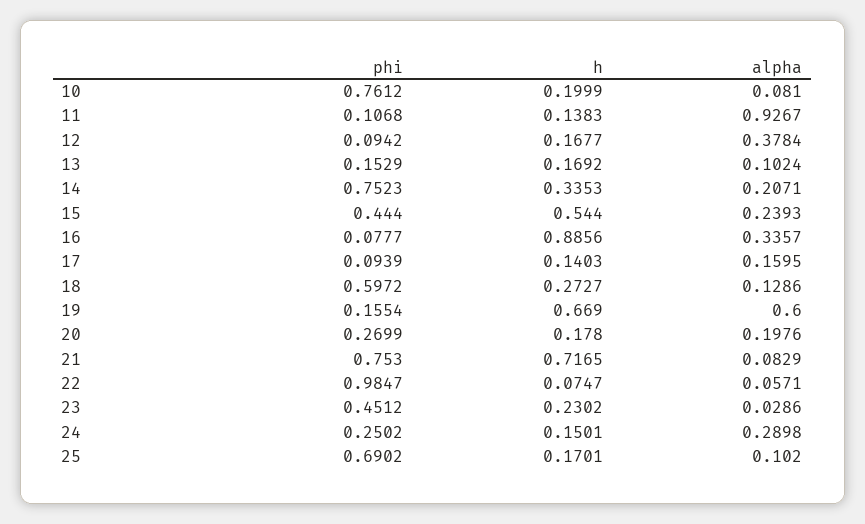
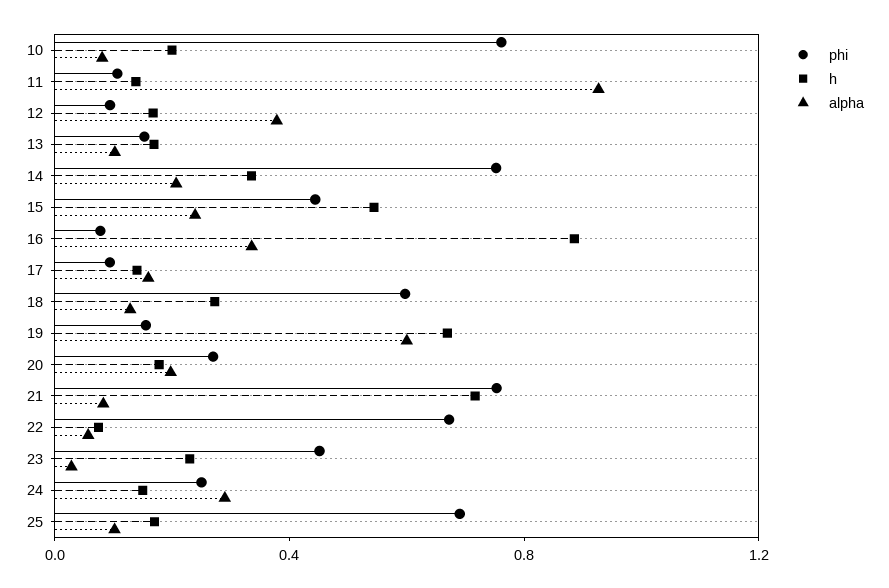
  {
    "phi": {
      "10": 0.7612,
      "11": 0.1068,
      "12": 0.0942,
      "13": 0.1529,
      "14": 0.7523,
      "15": 0.444,
      "16": 0.0777,
      "17": 0.0939,
      "18": 0.5972,
      "19": 0.1554,
      "20": 0.2699,
      "21": 0.753,
-     "22": 0.9847,
+     "22": 0.7,
      "23": 0.4512,
      "24": 0.2502,
      "25": 0.6902
    },
    "h": {
      "10": 0.1999,
      "11": 0.1383,
      "12": 0.1677,
      "13": 0.1692,
      "14": 0.3353,
      "15": 0.544,
      "16": 0.8856,
      "17": 0.1403,
      "18": 0.2727,
      "19": 0.669,
      "20": 0.178,
      "21": 0.7165,
      "22": 0.0747,
      "23": 0.2302,
      "24": 0.1501,
      "25": 0.1701
    },
    "alpha": {
      "10": 0.081,
      "11": 0.9267,
      "12": 0.3784,
      "13": 0.1024,
      "14": 0.2071,
      "15": 0.2393,
      "16": 0.3357,
      "17": 0.1595,
      "18": 0.1286,
      "19": 0.6,
      "20": 0.1976,
      "21": 0.0829,
      "22": 0.0571,
      "23": 0.0286,
      "24": 0.2898,
      "25": 0.102
    }
  }

